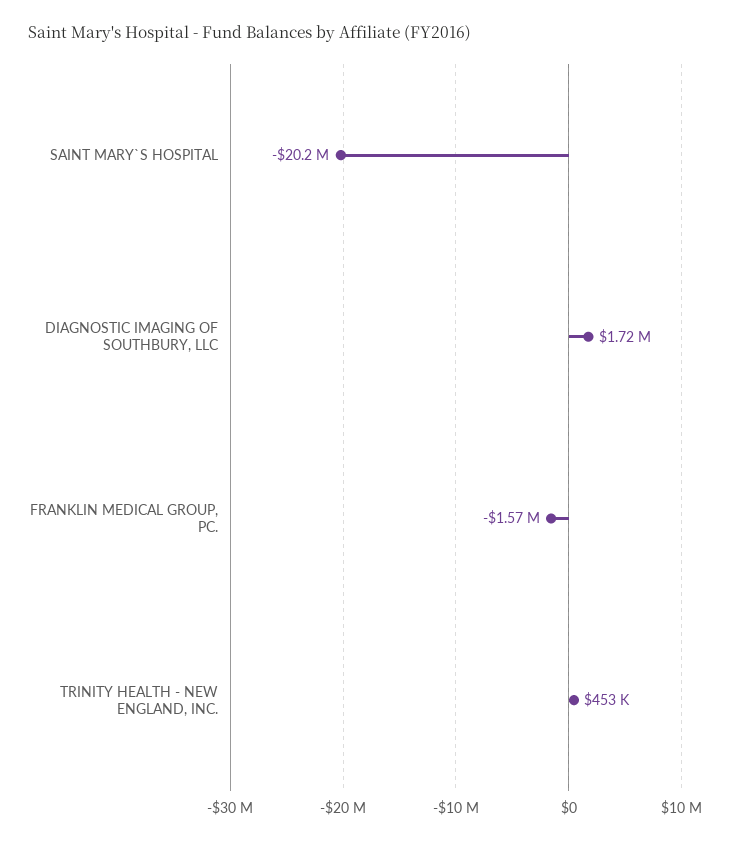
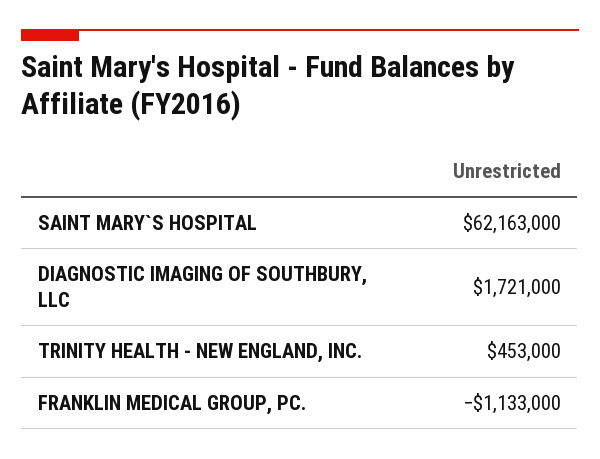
  {
-   "SAINT MARY`S HOSPITAL": -20200000,
+   "SAINT MARY`S HOSPITAL": 62163000,
    "DIAGNOSTIC IMAGING OF SOUTHBURY, LLC": 1721000,
-   "FRANKLIN MEDICAL GROUP, PC.": -1570000,
+   "FRANKLIN MEDICAL GROUP, PC.": -1133000,
    "TRINITY HEALTH - NEW ENGLAND, INC.": 453000
  }

